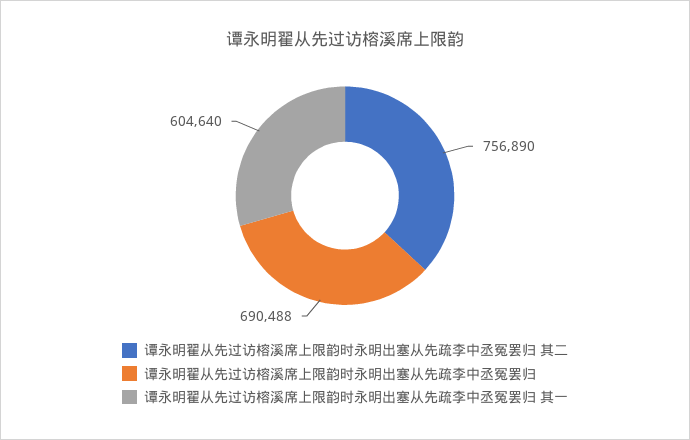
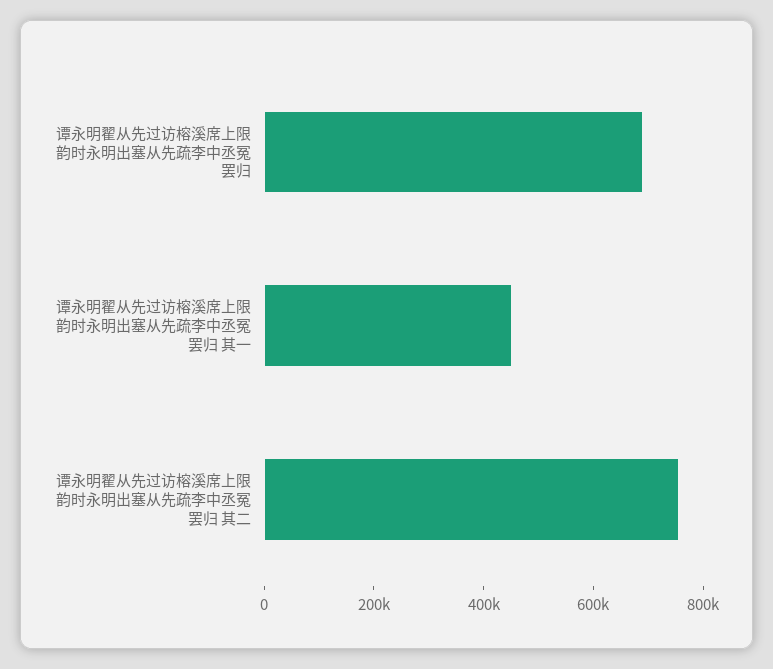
  {
    "谭永明翟从先过访榕溪席上限韵时永明出塞从先疏李中丞冤罢归 其二": 756890,
    "谭永明翟从先过访榕溪席上限韵时永明出塞从先疏李中丞冤罢归": 690488,
-   "谭永明翟从先过访榕溪席上限韵时永明出塞从先疏李中丞冤罢归 其一": 604640
+   "谭永明翟从先过访榕溪席上限韵时永明出塞从先疏李中丞冤罢归 其一": 450000
  }

